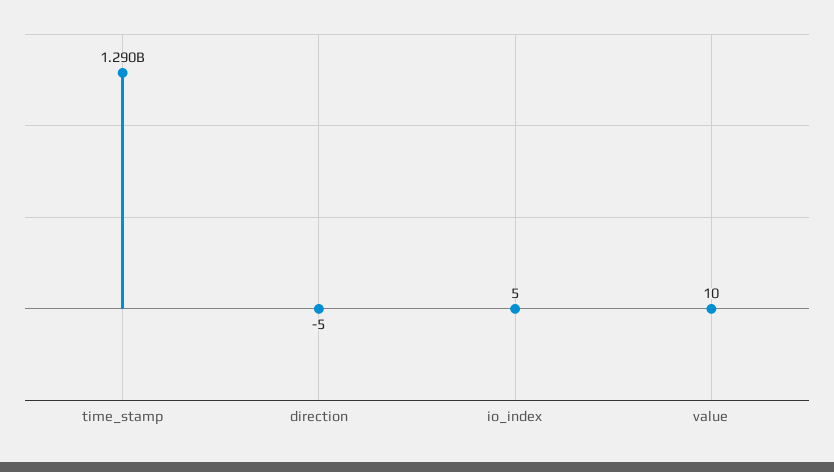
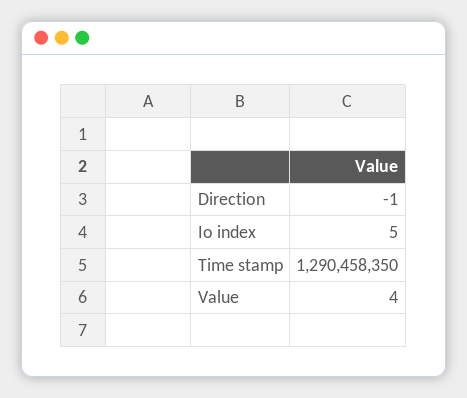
  {
    "time_stamp": 1290458350,
-   "direction": -5,
+   "direction": -1,
    "io_index": 5,
-   "value": 10
+   "value": 4
  }

